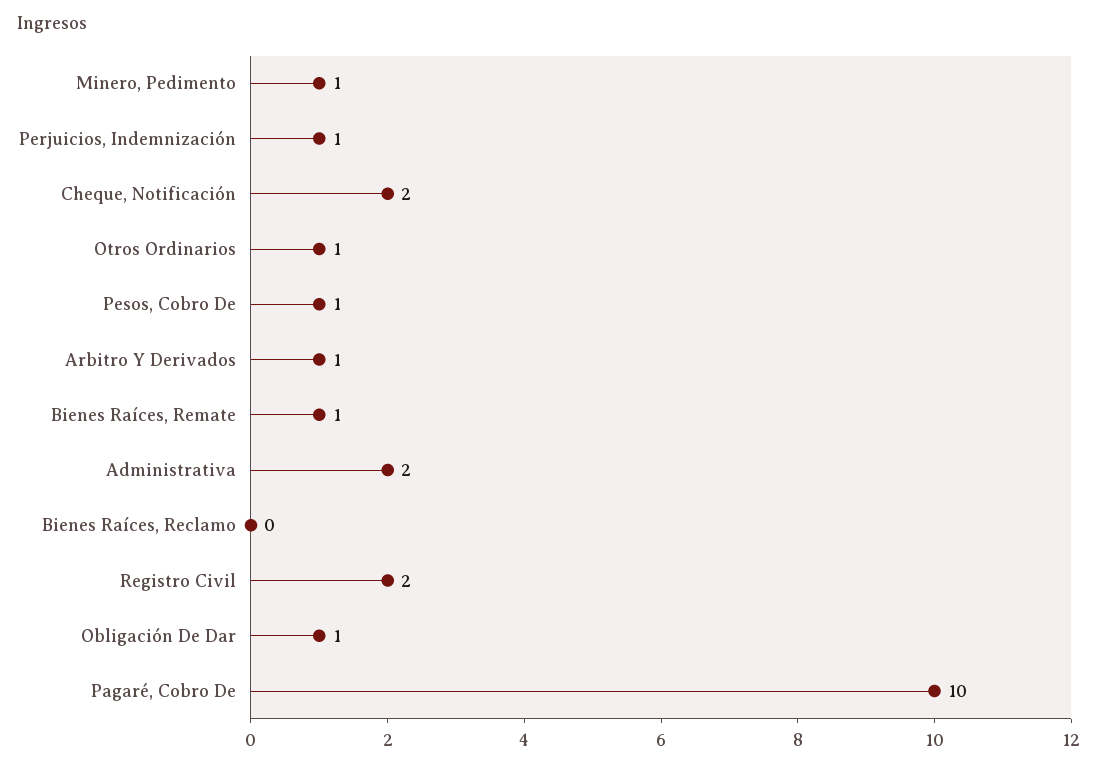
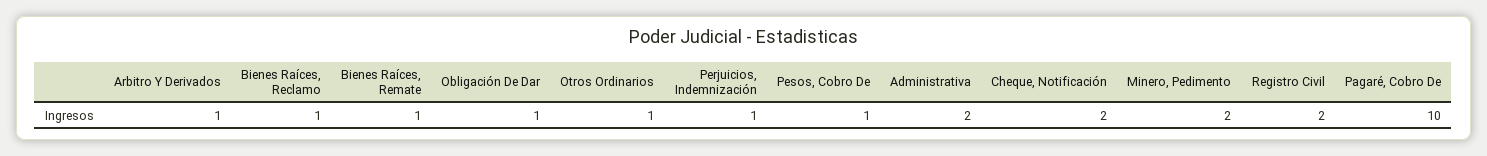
  {
-   "Minero, Pedimento": 1,
+   "Minero, Pedimento": 2,
    "Perjuicios, Indemnización": 1,
    "Cheque, Notificación": 2,
    "Otros Ordinarios": 1,
    "Pesos, Cobro De": 1,
    "Arbitro Y Derivados": 1,
    "Bienes Raíces, Remate": 1,
    "Administrativa": 2,
-   "Bienes Raíces, Reclamo": 0,
+   "Bienes Raíces, Reclamo": 1,
    "Registro Civil": 2,
    "Obligación De Dar": 1,
    "Pagaré, Cobro De": 10
  }

